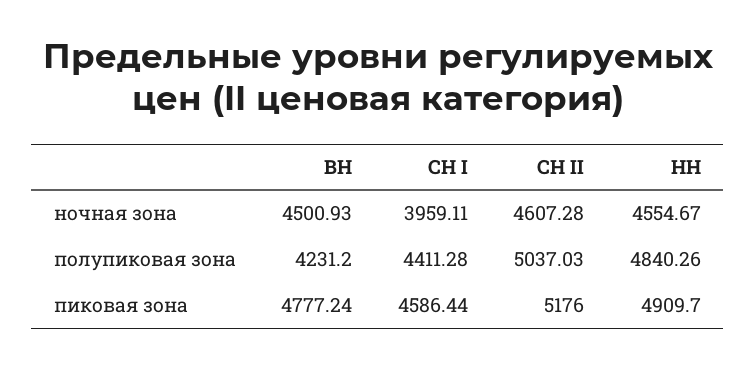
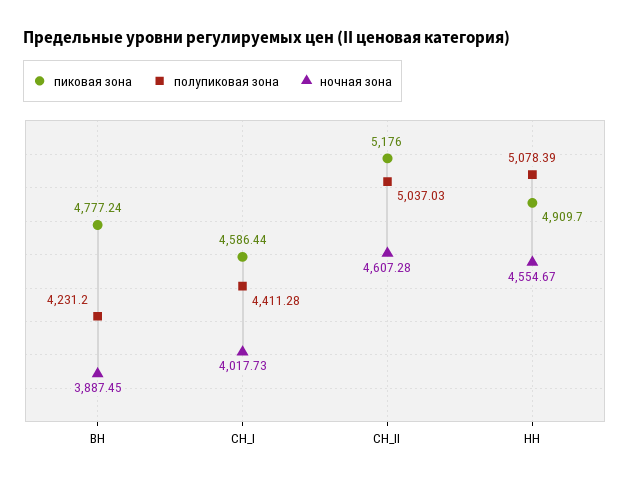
  {
    "ночная зона": {
-     "ВН": 4500.93,
+     "ВН": 3887.45,
-     "СН I": 3959.11,
+     "СН I": 4017.73,
      "СН II": 4607.28,
      "НН": 4554.67
    },
    "полупиковая зона": {
      "ВН": 4231.2,
      "СН I": 4411.28,
      "СН II": 5037.03,
-     "НН": 4840.26
+     "НН": 5078.39
    },
    "пиковая зона": {
      "ВН": 4777.24,
      "СН I": 4586.44,
      "СН II": 5176,
      "НН": 4909.7
    }
  }

